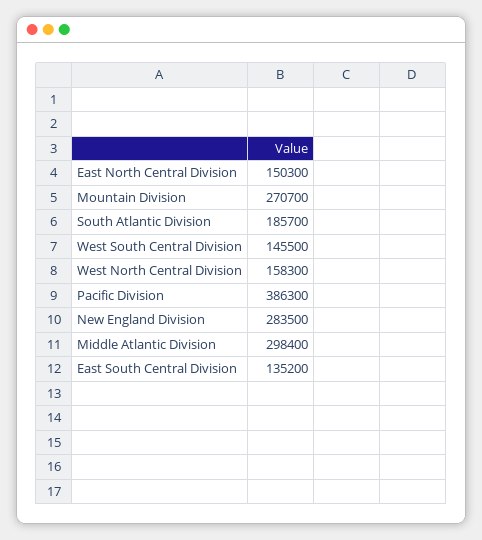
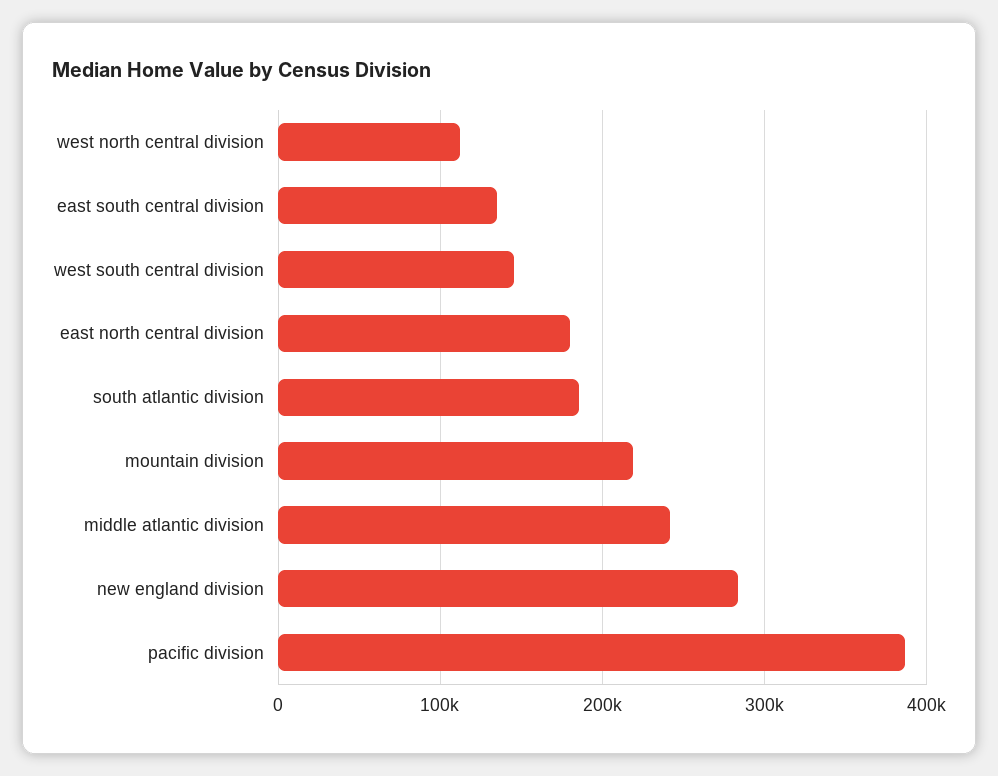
  {
-   "East North Central Division": 150300,
+   "East North Central Division": 180000,
-   "Mountain Division": 270700,
+   "Mountain Division": 220000,
    "South Atlantic Division": 185700,
    "West South Central Division": 145500,
-   "West North Central Division": 158300,
+   "West North Central Division": 110000,
    "Pacific Division": 386300,
    "New England Division": 283500,
-   "Middle Atlantic Division": 298400,
+   "Middle Atlantic Division": 240000,
    "East South Central Division": 135200
  }

